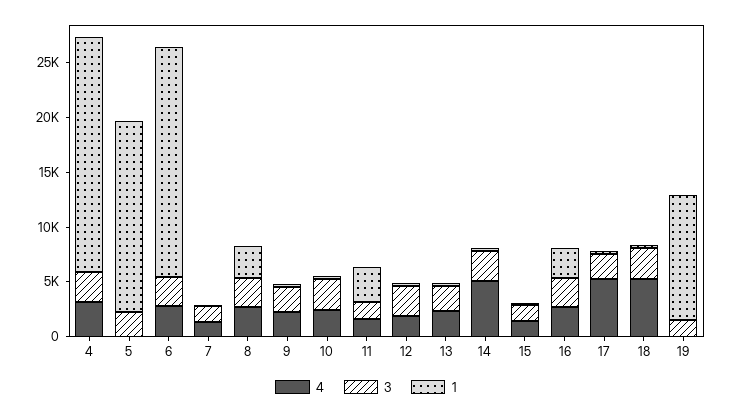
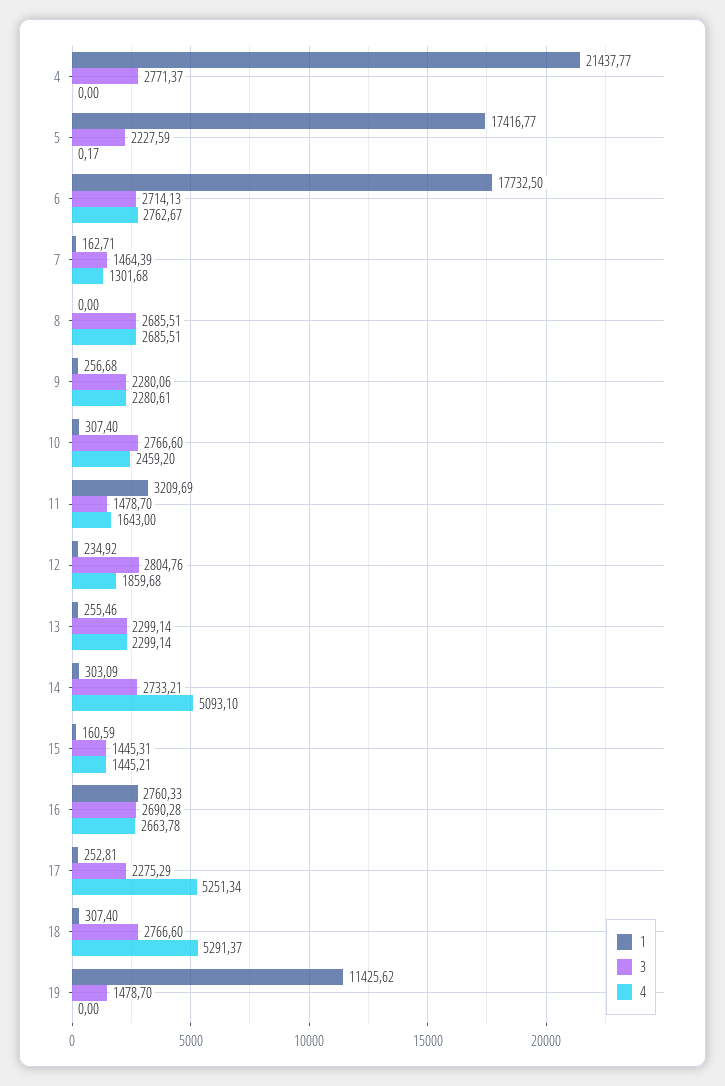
  {
    "4": {
-     "4": 3000,
+     "4": 0,
      "5": 0.17,
      "6": 2762.67,
      "7": 1301.68,
      "8": 2685.51,
      "9": 2280.61,
      "10": 2459.2,
      "11": 1643,
      "12": 1859.68,
      "13": 2299.14,
      "14": 5093.1,
      "15": 1445.21,
      "16": 2663.78,
      "17": 5251.34,
      "18": 5291.37,
      "19": 0
    },
    "3": {
      "4": 2771.37,
      "5": 2227.59,
      "6": 2714.13,
      "7": 1464.39,
      "8": 2685.51,
      "9": 2280.06,
      "10": 2766.6,
      "11": 1478.7,
      "12": 2804.76,
      "13": 2299.14,
      "14": 2733.21,
      "15": 1445.31,
      "16": 2690.28,
      "17": 2275.29,
      "18": 2766.6,
      "19": 1478.7
    },
    "1": {
      "4": 21437.77,
      "5": 17416.77,
-     "6": 21000,
+     "6": 17732.5,
      "7": 162.71,
-     "8": 3000,
+     "8": 0,
      "9": 256.68,
      "10": 307.4,
      "11": 3209.69,
      "12": 234.92,
      "13": 255.46,
      "14": 303.09,
      "15": 160.59,
      "16": 2760.33,
      "17": 252.81,
      "18": 307.4,
      "19": 11425.62
    }
  }

